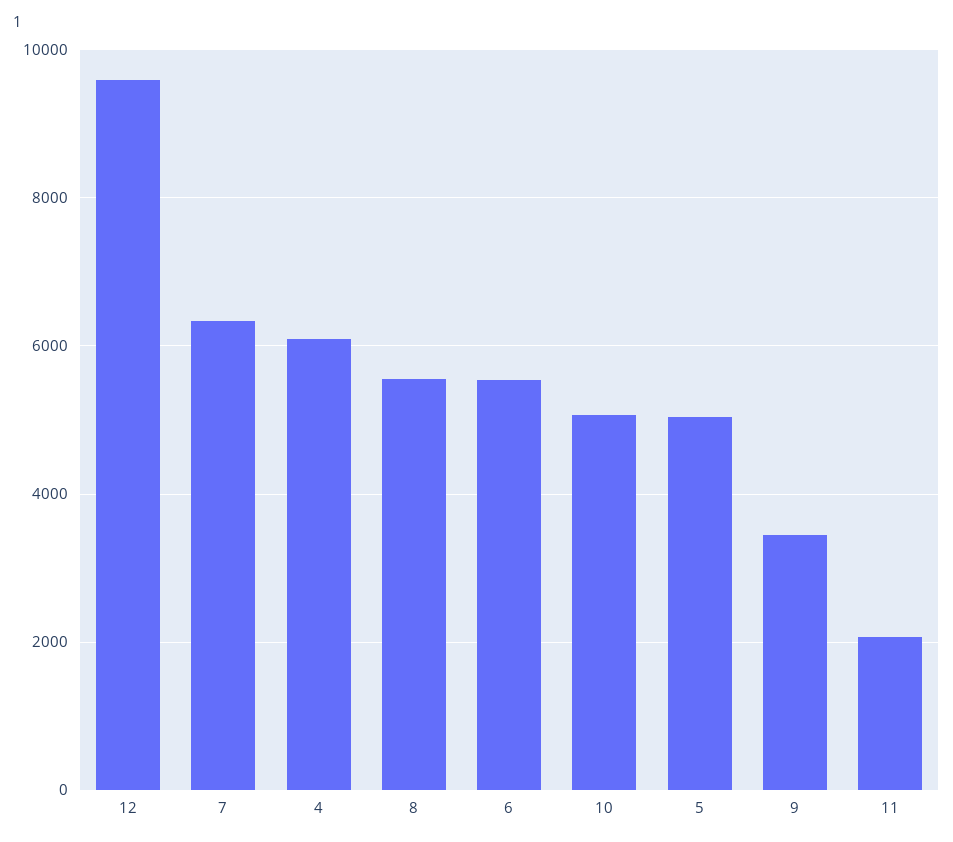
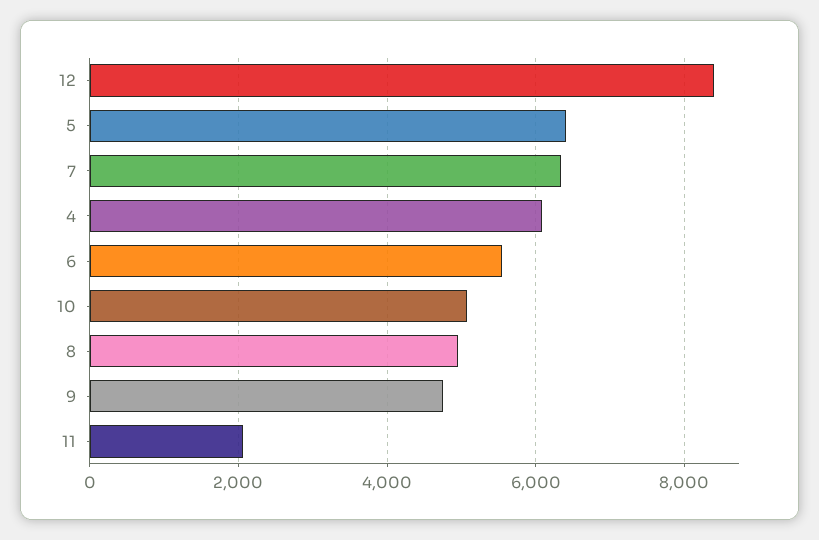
  {
-   "12": 9600,
+   "12": 8400,
    "7": 6400,
    "4": 6000,
-   "8": 5600,
+   "8": 5000,
    "6": 5600,
    "10": 5000,
-   "5": 5000,
+   "5": 6400,
-   "9": 3400,
+   "9": 4800,
    "11": 2000
  }

